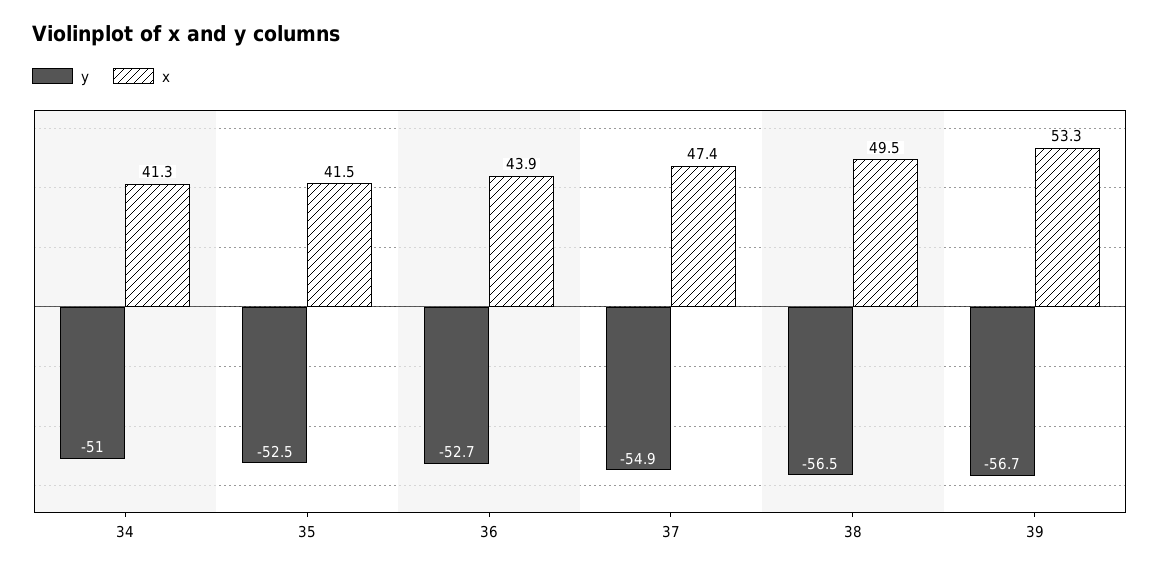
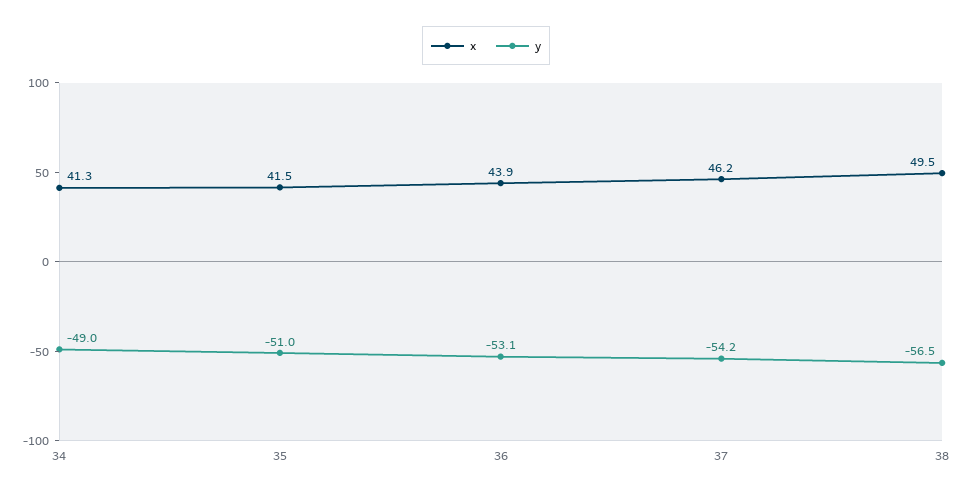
  {
    "y": {
-     "34": -51,
+     "34": -49,
-     "35": -52.5,
+     "35": -51,
-     "36": -52.7,
+     "36": -53.1,
-     "37": -54.9,
+     "37": -54.2,
-     "38": -56.5,
+     "38": -56.5
-     "39": -56.7
    },
    "x": {
      "34": 41.3,
      "35": 41.5,
      "36": 43.9,
-     "37": 47.4,
+     "37": 46.2,
-     "38": 49.5,
+     "38": 49.5
-     "39": 53.3
    }
  }

